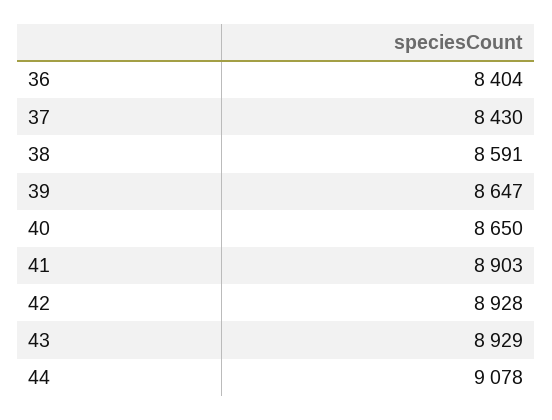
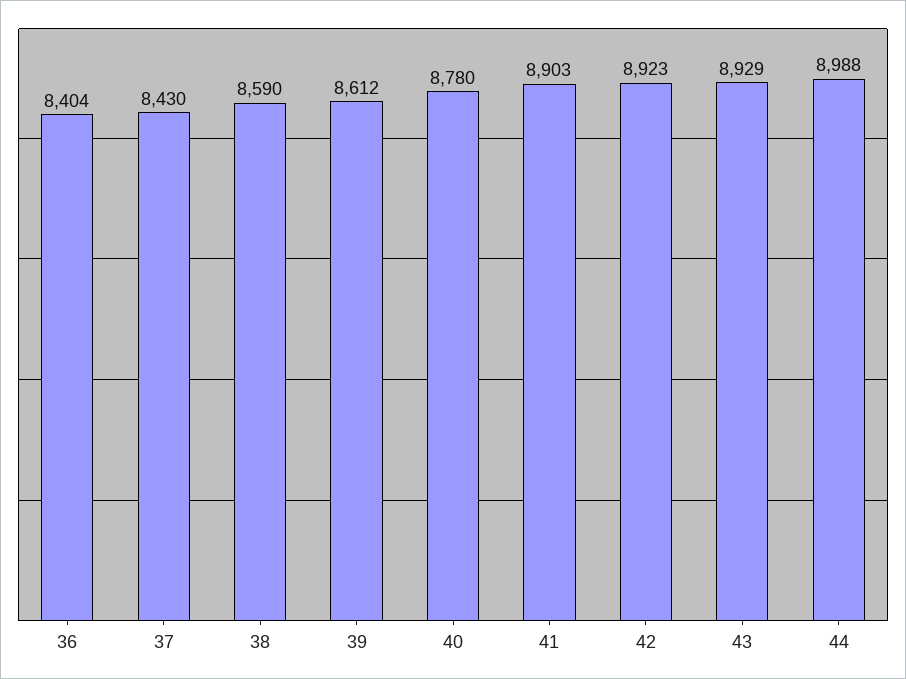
  {
    "36": 8404,
    "37": 8430,
-   "38": 8591,
+   "38": 8590,
-   "39": 8647,
+   "39": 8612,
-   "40": 8650,
+   "40": 8780,
    "41": 8903,
-   "42": 8928,
+   "42": 8923,
    "43": 8929,
-   "44": 9078
+   "44": 8988
  }

